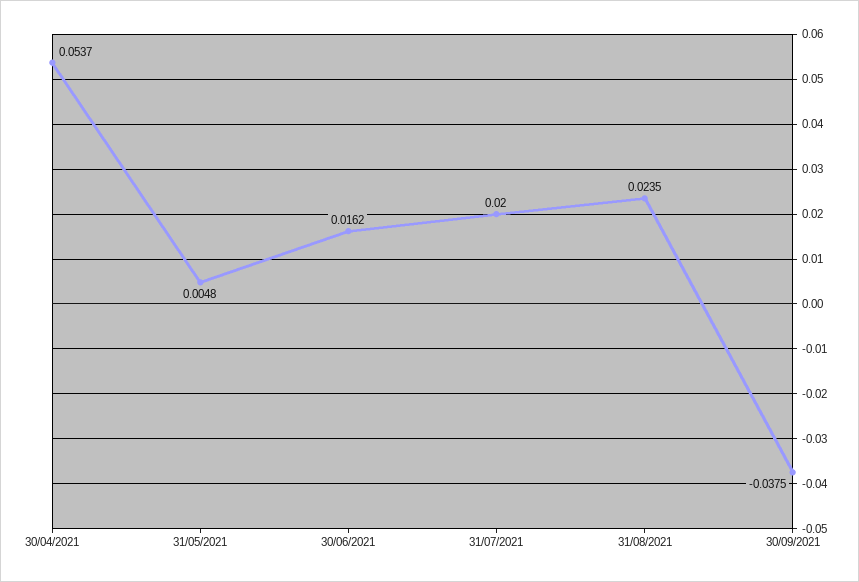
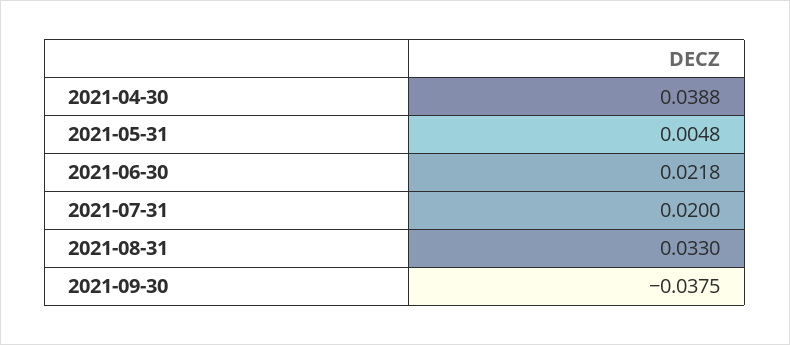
  {
-   "30/04/2021": 0.0537,
+   "30/04/2021": 0.0388,
    "31/05/2021": 0.0048,
-   "30/06/2021": 0.0162,
+   "30/06/2021": 0.0218,
    "31/07/2021": 0.02,
-   "31/08/2021": 0.0235,
+   "31/08/2021": 0.033,
    "30/09/2021": -0.0375
  }

